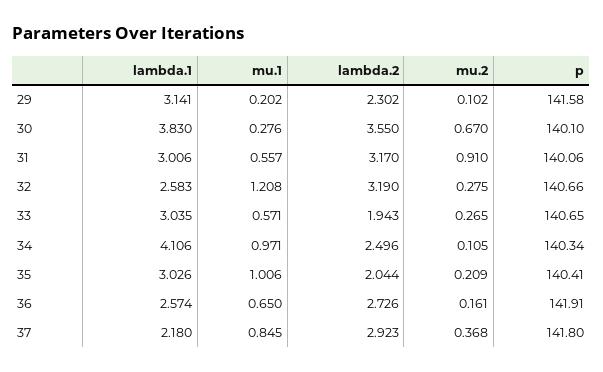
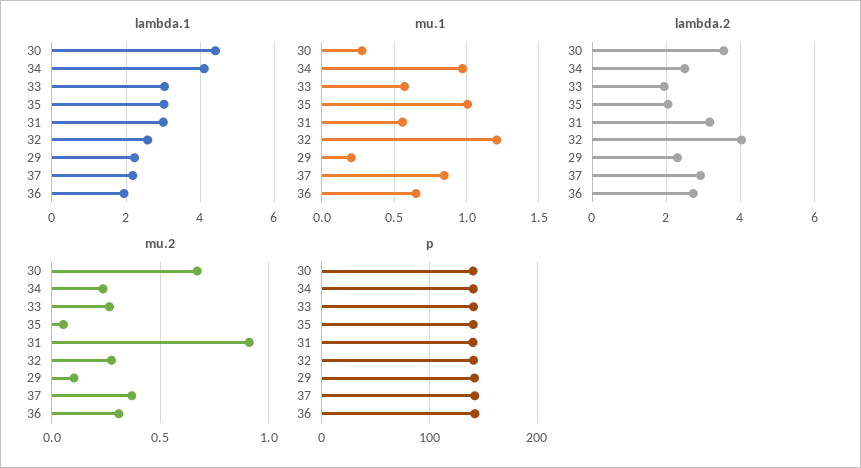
  {
    "lambda.1": {
-     "29": 3.141,
+     "29": 2.2,
-     "30": 3.83,
+     "30": 4.4,
      "31": 3.006,
      "32": 2.583,
      "33": 3.035,
      "34": 4.106,
      "35": 3.026,
-     "36": 2.574,
+     "36": 2,
      "37": 2.18
    },
    "mu.1": {
      "29": 0.202,
      "30": 0.276,
      "31": 0.557,
      "32": 1.208,
      "33": 0.571,
      "34": 0.971,
      "35": 1.006,
      "36": 0.65,
      "37": 0.845
    },
    "lambda.2": {
      "29": 2.302,
      "30": 3.55,
      "31": 3.17,
-     "32": 3.19,
+     "32": 4,
      "33": 1.943,
      "34": 2.496,
      "35": 2.044,
      "36": 2.726,
      "37": 2.923
    },
    "mu.2": {
      "29": 0.102,
      "30": 0.67,
      "31": 0.91,
      "32": 0.275,
      "33": 0.265,
-     "34": 0.105,
+     "34": 0.25,
-     "35": 0.209,
+     "35": 0.05,
-     "36": 0.161,
+     "36": 0.3,
      "37": 0.368
    },
    "p": {
      "29": 141.58,
      "30": 140.1,
      "31": 140.06,
      "32": 140.66,
      "33": 140.65,
      "34": 140.34,
      "35": 140.41,
      "36": 141.91,
      "37": 141.8
    }
  }

